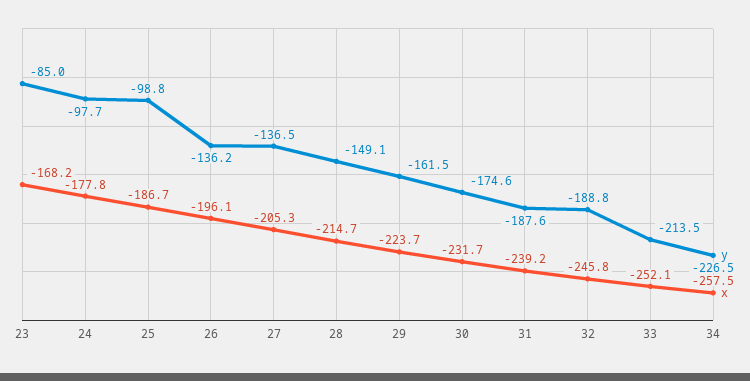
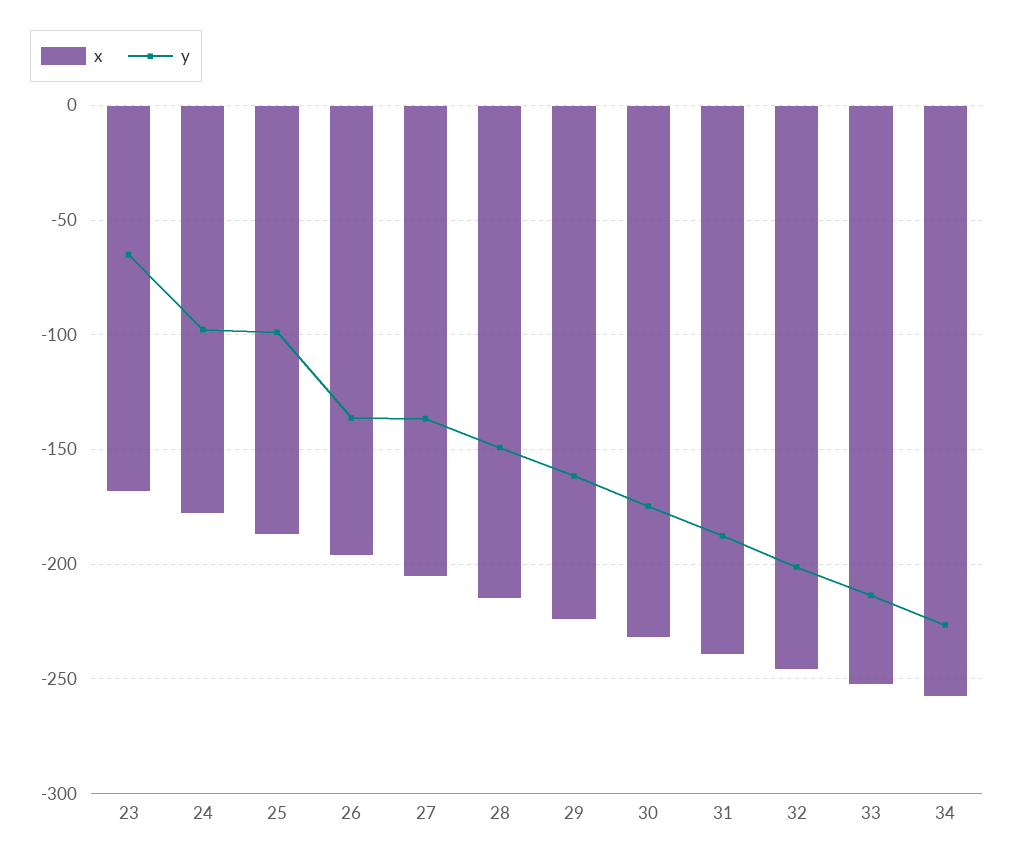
  {
    "y": {
-     "23": -85,
+     "23": -65,
      "24": -97.7,
      "25": -98.8,
      "26": -136.2,
      "27": -136.5,
      "28": -149.1,
      "29": -161.5,
      "30": -174.6,
      "31": -187.6,
-     "32": -188.8,
+     "32": -200,
      "33": -213.5,
      "34": -226.5
    },
    "x": {
      "23": -168.2,
      "24": -177.8,
      "25": -186.7,
      "26": -196.1,
      "27": -205.3,
      "28": -214.7,
      "29": -223.7,
      "30": -231.7,
      "31": -239.2,
      "32": -245.8,
      "33": -252.1,
      "34": -257.5
    }
  }

